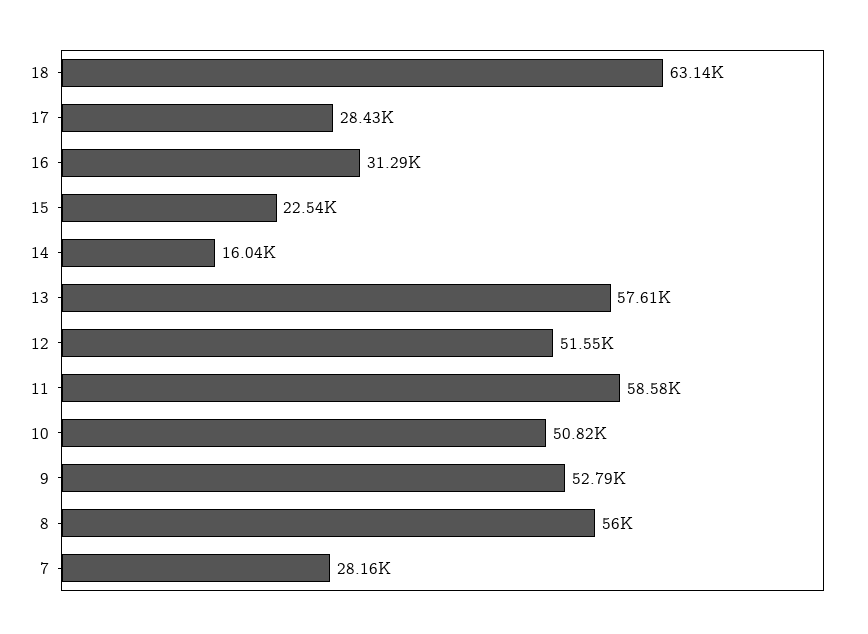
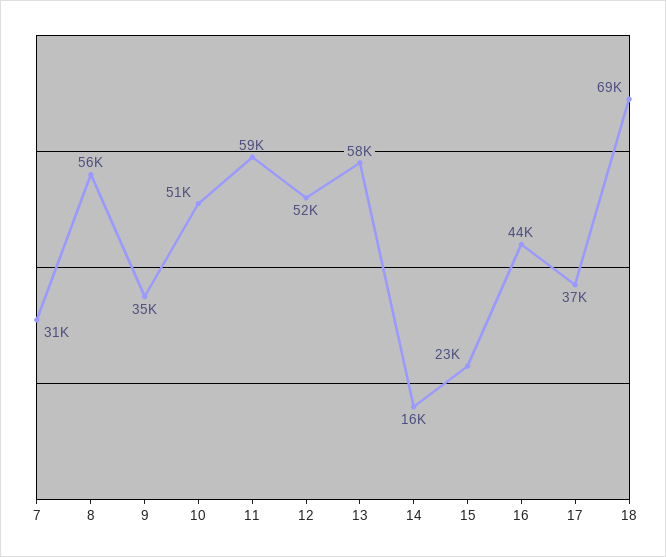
  {
-   "18": 63140,
+   "18": 69000,
-   "17": 28430,
+   "17": 37000,
-   "16": 31290,
+   "16": 44000,
    "15": 22540,
    "14": 16040,
    "13": 57610,
    "12": 51550,
    "11": 58580,
    "10": 50820,
-   "9": 52790,
+   "9": 35000,
    "8": 56000,
-   "7": 28160
+   "7": 31000
  }

